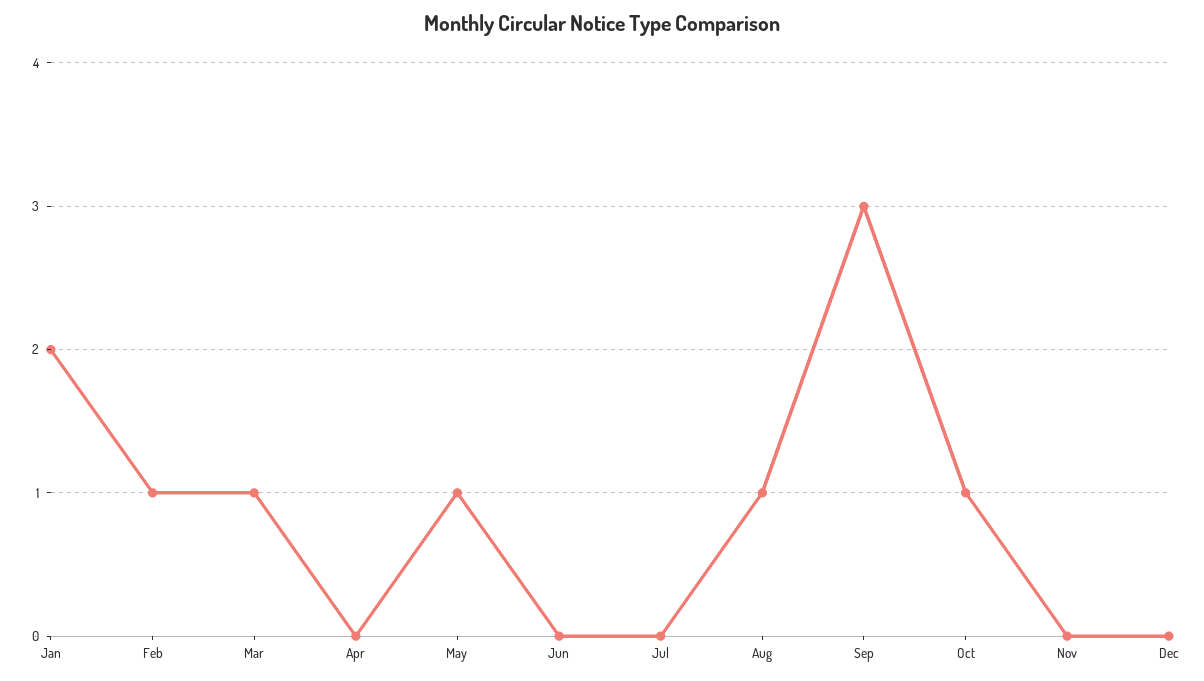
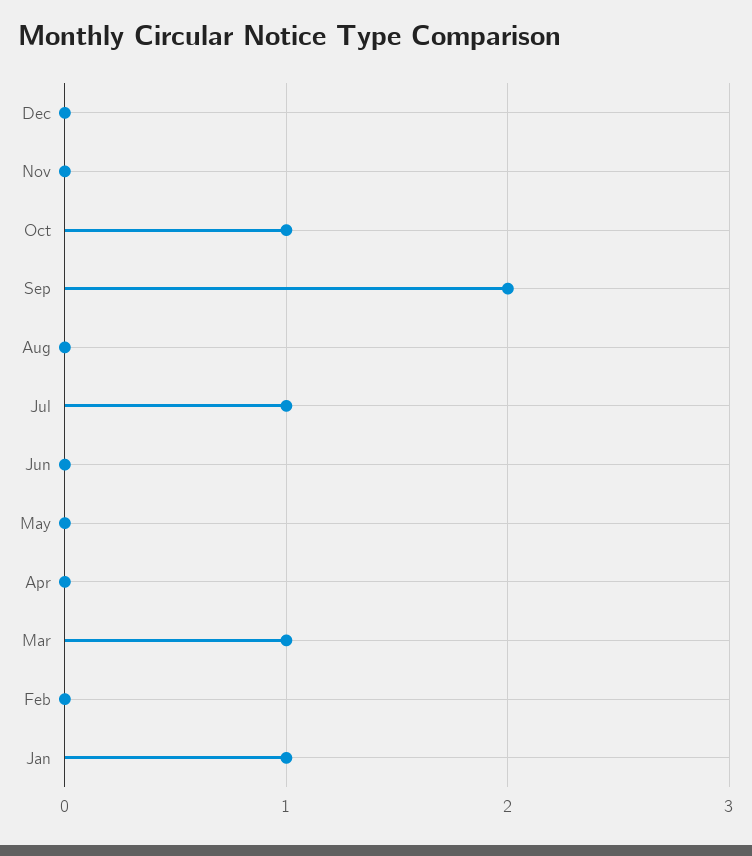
  {
-   "Jan": 2,
+   "Jan": 1,
-   "Feb": 1,
+   "Feb": 0,
    "Mar": 1,
    "Apr": 0,
-   "May": 1,
+   "May": 0,
    "Jun": 0,
-   "Jul": 0,
+   "Jul": 1,
-   "Aug": 1,
+   "Aug": 0,
-   "Sep": 3,
+   "Sep": 2,
    "Oct": 1,
    "Nov": 0,
    "Dec": 0
  }

